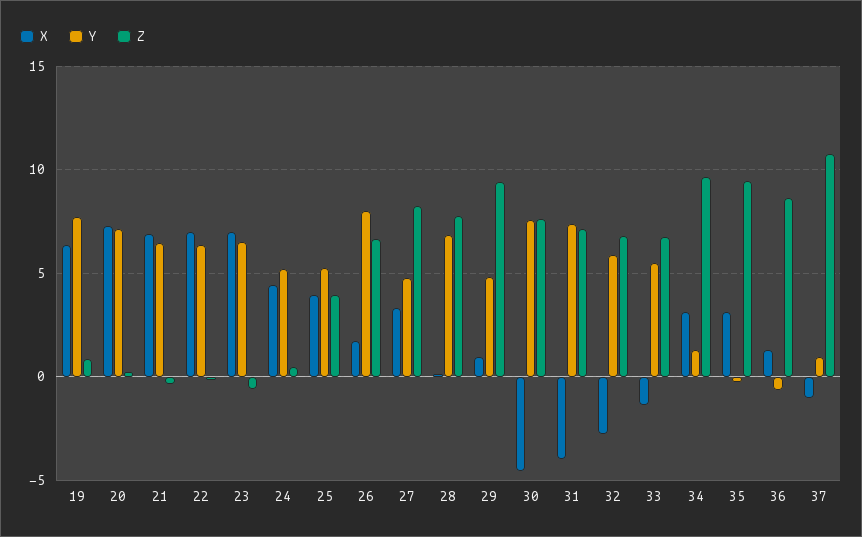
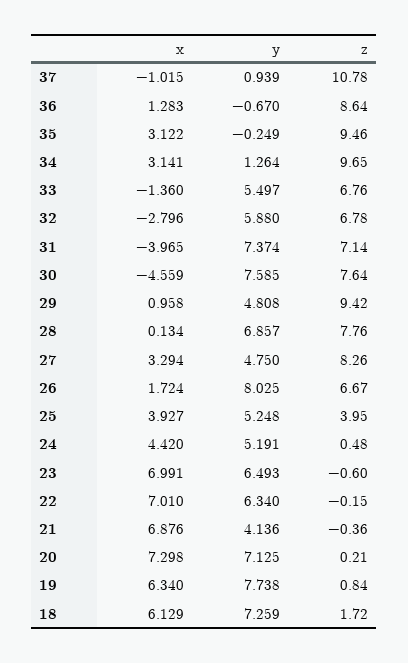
  {
    "X": {
      "19": 6.34,
      "20": 7.298,
      "21": 6.876,
      "22": 7.01,
      "23": 6.991,
      "24": 4.42,
      "25": 3.927,
      "26": 1.724,
      "27": 3.294,
      "28": 0.134,
      "29": 0.958,
      "30": -4.559,
      "31": -3.965,
      "32": -2.796,
      "33": -1.36,
      "34": 3.141,
      "35": 3.122,
      "36": 1.283,
-     "37": -1.015
+     "37": -1.015,
+     "18": 6.129
    },
    "Y": {
      "19": 7.738,
      "20": 7.125,
-     "21": 6.5,
+     "21": 4.136,
      "22": 6.34,
      "23": 6.493,
      "24": 5.191,
      "25": 5.248,
      "26": 8.025,
      "27": 4.75,
      "28": 6.857,
      "29": 4.808,
      "30": 7.585,
      "31": 7.374,
      "32": 5.88,
      "33": 5.497,
      "34": 1.264,
      "35": -0.249,
      "36": -0.67,
-     "37": 0.939
+     "37": 0.939,
+     "18": 7.259
    },
    "Z": {
      "19": 0.84,
      "20": 0.21,
      "21": -0.36,
      "22": -0.15,
      "23": -0.6,
      "24": 0.48,
      "25": 3.95,
      "26": 6.67,
      "27": 8.26,
      "28": 7.76,
      "29": 9.42,
      "30": 7.64,
      "31": 7.14,
      "32": 6.78,
      "33": 6.76,
      "34": 9.65,
      "35": 9.46,
      "36": 8.64,
-     "37": 10.78
+     "37": 10.78,
+     "18": 1.72
    }
  }

